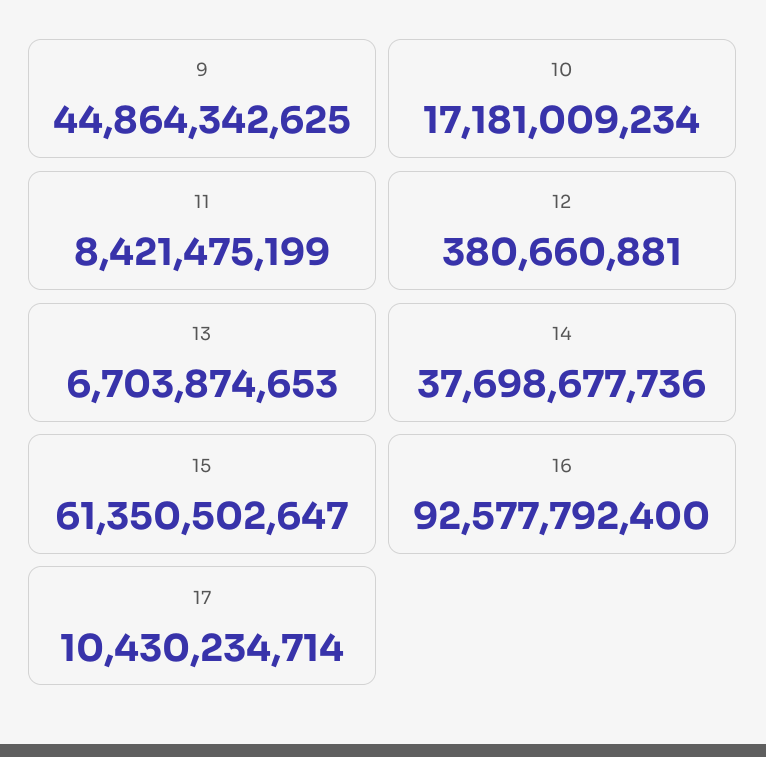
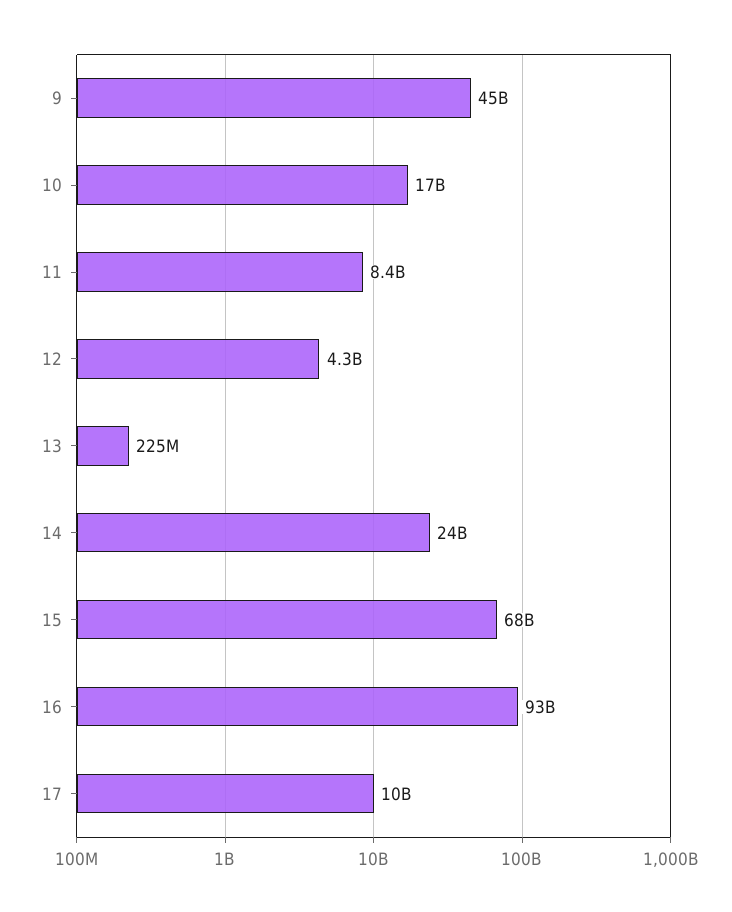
  {
    "9": 44864342625,
    "10": 17181009234,
    "11": 8421475199,
-   "12": 380660881,
+   "12": 4300000000,
-   "13": 6703874653,
+   "13": 225000000,
-   "14": 37698677736,
+   "14": 24000000000,
-   "15": 61350502647,
+   "15": 68000000000,
    "16": 92577792400,
    "17": 10430234714
  }

